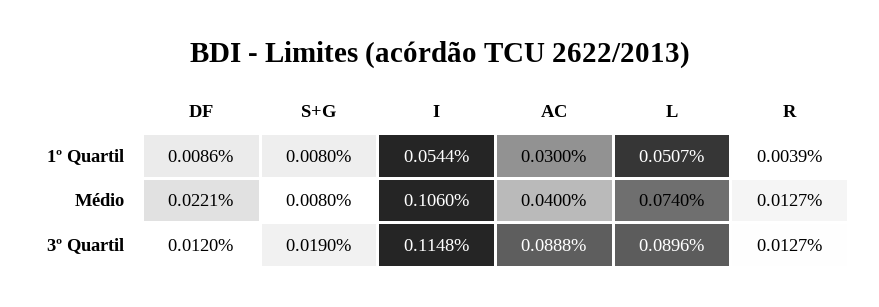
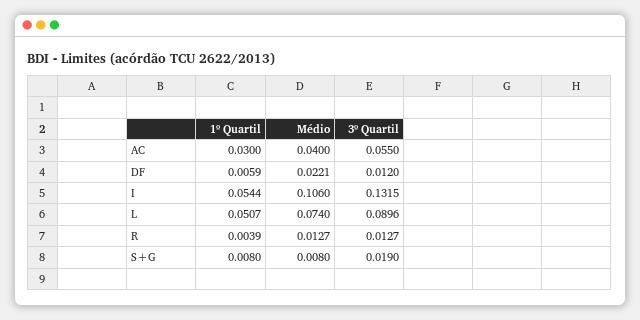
  {
    "DF": {
-     "1º Quartil": 0.0086,
+     "1º Quartil": 0.0059,
      "Médio": 0.0221,
      "3º Quartil": 0.012
    },
    "S+G": {
      "1º Quartil": 0.008,
      "Médio": 0.008,
      "3º Quartil": 0.019
    },
    "I": {
      "1º Quartil": 0.0544,
      "Médio": 0.106,
-     "3º Quartil": 0.1148
+     "3º Quartil": 0.1315
    },
    "AC": {
      "1º Quartil": 0.03,
      "Médio": 0.04,
-     "3º Quartil": 0.0888
+     "3º Quartil": 0.055
    },
    "L": {
      "1º Quartil": 0.0507,
      "Médio": 0.074,
      "3º Quartil": 0.0896
    },
    "R": {
      "1º Quartil": 0.0039,
      "Médio": 0.0127,
      "3º Quartil": 0.0127
    }
  }

